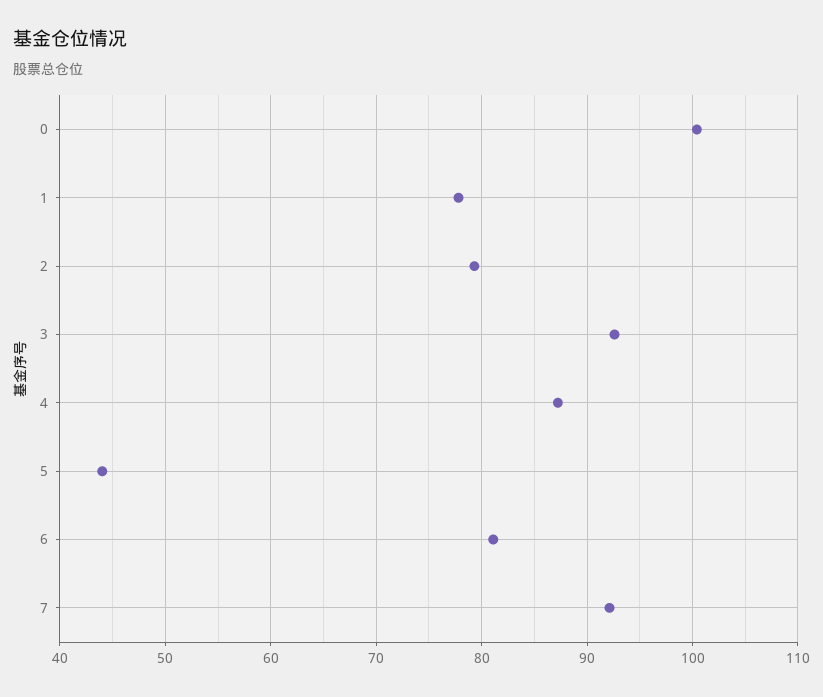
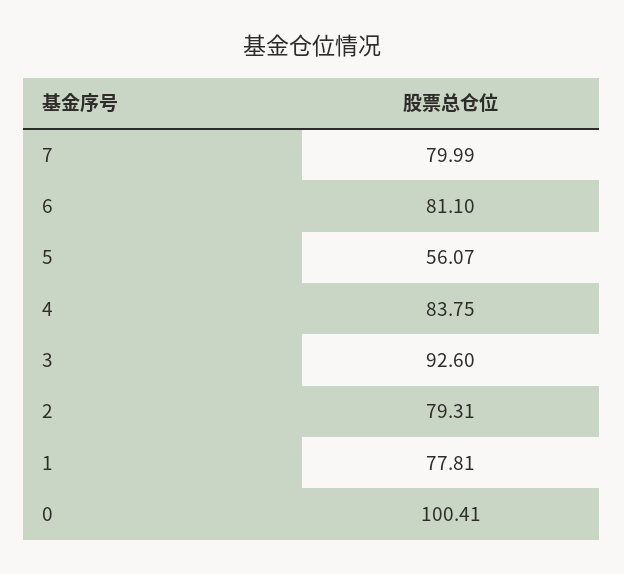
  {
    "0": 100.41,
    "1": 77.81,
    "2": 79.31,
    "3": 92.6,
-   "4": 87,
+   "4": 83.75,
-   "5": 44,
+   "5": 56.07,
    "6": 81.1,
-   "7": 92
+   "7": 79.99
  }

